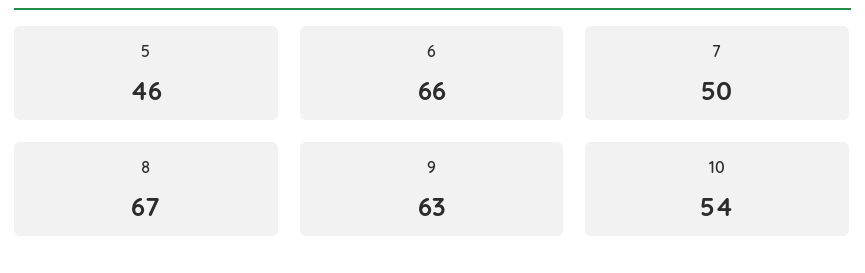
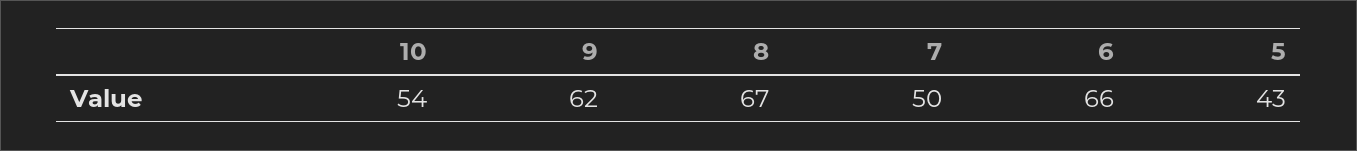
  {
-   "5": 46,
+   "5": 43,
    "6": 66,
    "7": 50,
    "8": 67,
-   "9": 63,
+   "9": 62,
    "10": 54
  }

